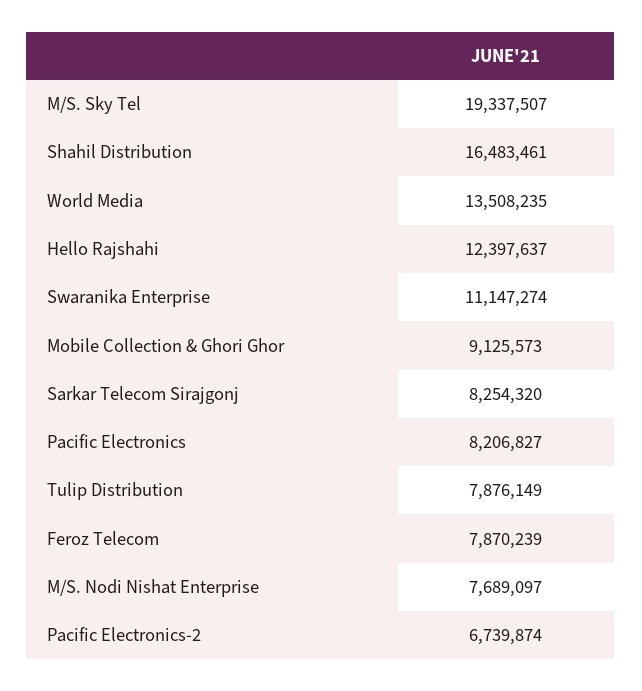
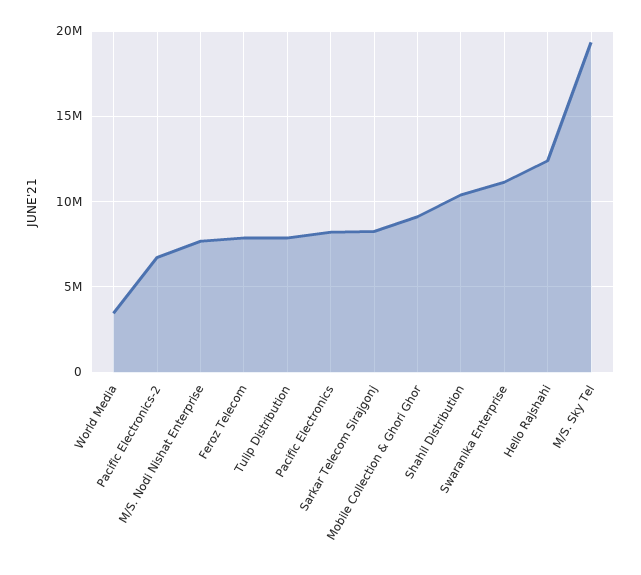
  {
    "M/S. Sky Tel": 19337507,
-   "Shahil Distribution": 16483461,
+   "Shahil Distribution": 10500000,
-   "World Media": 13508235,
+   "World Media": 3500000,
    "Hello Rajshahi": 12397637,
    "Swaranika Enterprise": 11147274,
    "Mobile Collection & Ghori Ghor": 9125573,
    "Sarkar Telecom Sirajgonj": 8254320,
    "Pacific Electronics": 8206827,
    "Tulip Distribution": 7876149,
    "Feroz Telecom": 7870239,
    "M/S. Nodi Nishat Enterprise": 7689097,
    "Pacific Electronics-2": 6739874
  }

